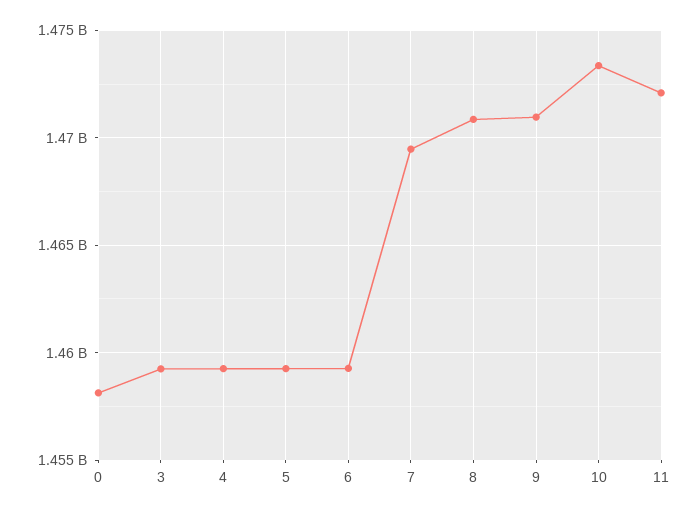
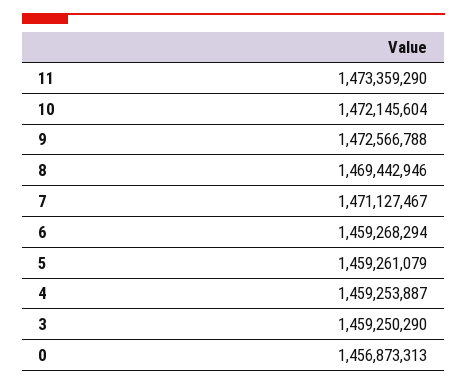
  {
-   "0": 1458000000,
+   "0": 1456873313,
    "3": 1459250290,
    "4": 1459253887,
    "5": 1459261079,
    "6": 1459268294,
-   "7": 1469500000,
+   "7": 1471127467,
-   "8": 1471000000,
+   "8": 1469442946,
-   "9": 1471000000,
+   "9": 1472566788,
-   "10": 1473500000,
+   "10": 1472145604,
-   "11": 1472000000
+   "11": 1473359290
  }

